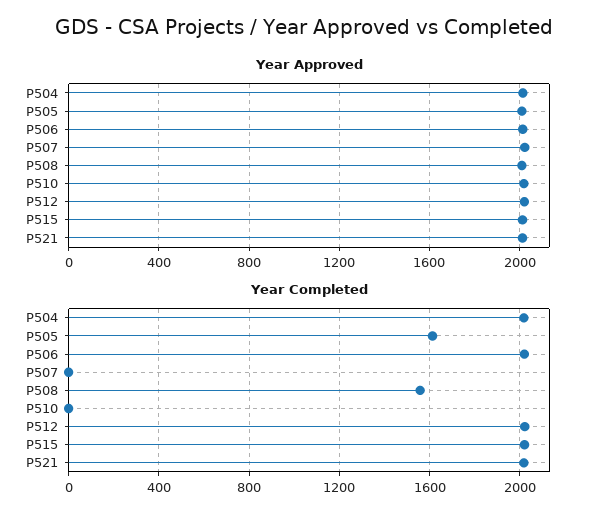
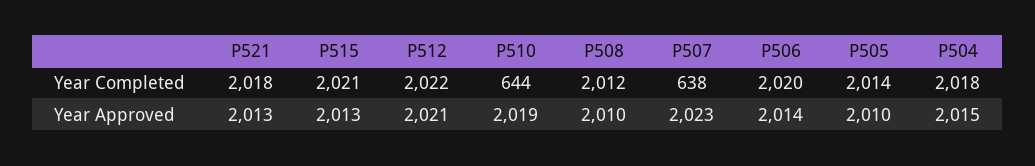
  {
    "Year Approved": {
      "P504": 2015,
      "P505": 2010,
      "P506": 2014,
      "P507": 2023,
      "P508": 2010,
      "P510": 2019,
      "P512": 2021,
      "P515": 2013,
      "P521": 2013
    },
    "Year Completed": {
      "P504": 2018,
-     "P505": 1600,
+     "P505": 2014,
      "P506": 2020,
-     "P507": 0,
+     "P507": 638,
-     "P508": 1550,
+     "P508": 2012,
-     "P510": 0,
+     "P510": 644,
      "P512": 2022,
      "P515": 2021,
      "P521": 2018
    }
  }

